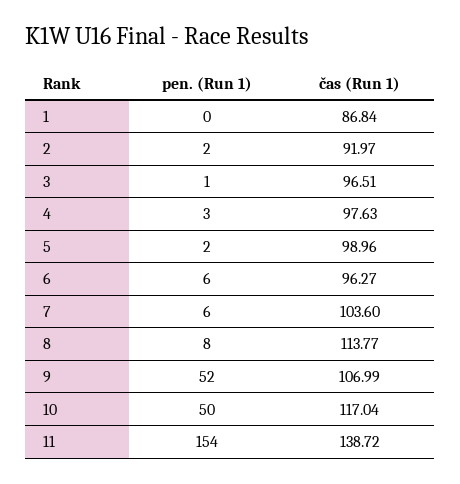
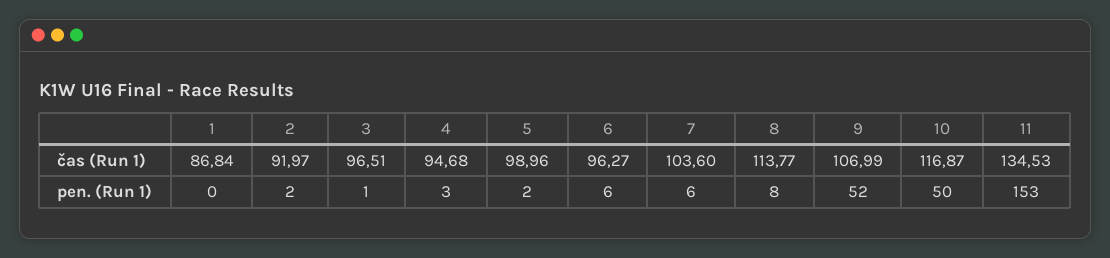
  {
    "pen. (Run 1)": {
      "1": 0,
      "2": 2,
      "3": 1,
      "4": 3,
      "5": 2,
      "6": 6,
      "7": 6,
      "8": 8,
      "9": 52,
      "10": 50,
-     "11": 154
+     "11": 153
    },
    "čas (Run 1)": {
      "1": 86.84,
      "2": 91.97,
      "3": 96.51,
-     "4": 97.63,
+     "4": 94.68,
      "5": 98.96,
      "6": 96.27,
      "7": 103.6,
      "8": 113.77,
      "9": 106.99,
-     "10": 117.04,
+     "10": 116.87,
-     "11": 138.72
+     "11": 134.53
    }
  }

